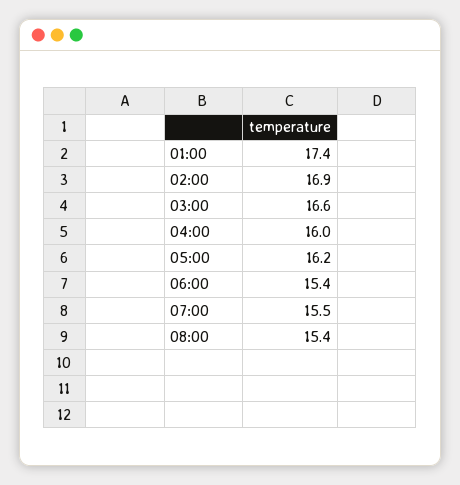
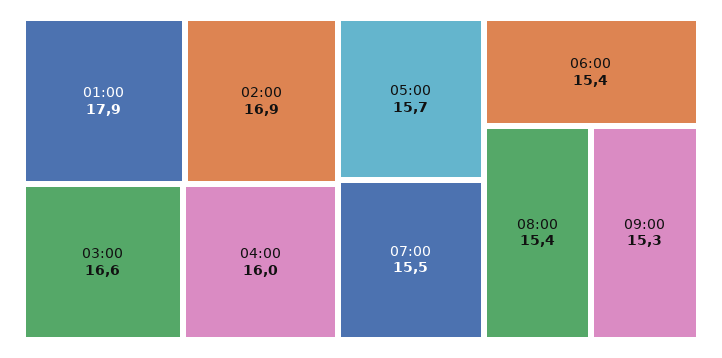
  {
-   "01:00": 17.4,
+   "01:00": 17.9,
    "02:00": 16.9,
    "03:00": 16.6,
    "04:00": 16,
-   "05:00": 16.2,
+   "05:00": 15.7,
    "06:00": 15.4,
    "07:00": 15.5,
-   "08:00": 15.4
+   "08:00": 15.4,
+   "09:00": 15.3
  }

